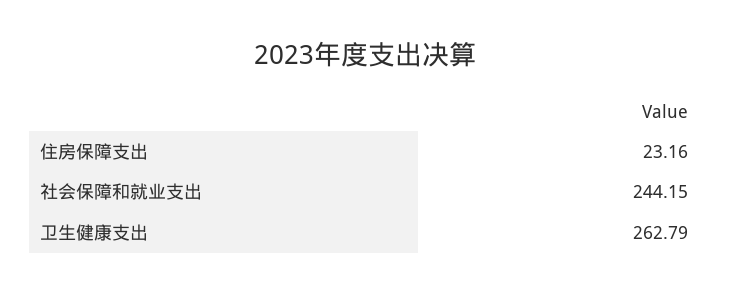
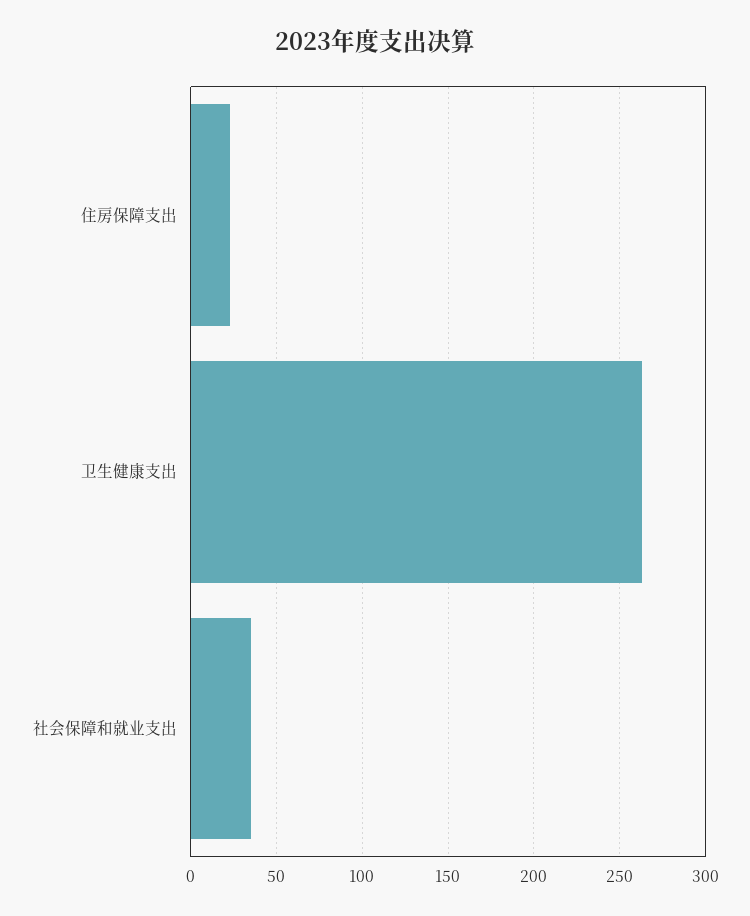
  {
    "住房保障支出": 23.16,
-   "社会保障和就业支出": 244.15,
+   "社会保障和就业支出": 35,
    "卫生健康支出": 262.79
  }

